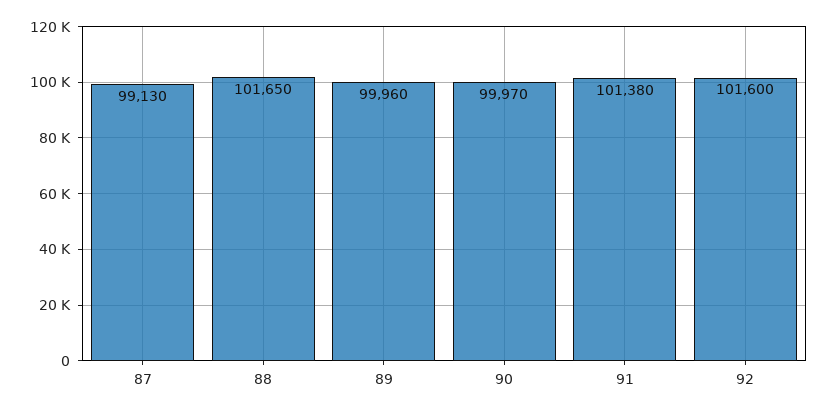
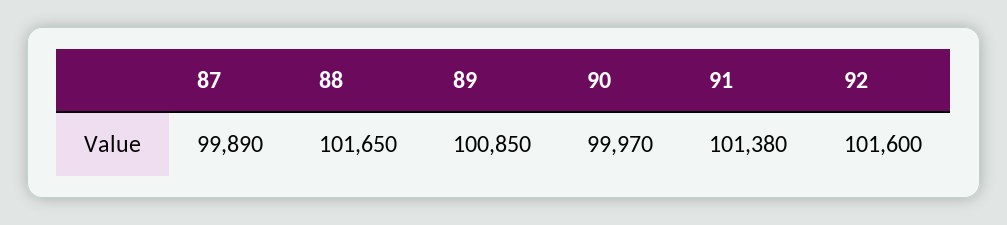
  {
-   "87": 99130,
+   "87": 99890,
    "88": 101650,
-   "89": 99960,
+   "89": 100850,
    "90": 99970,
    "91": 101380,
    "92": 101600
  }

